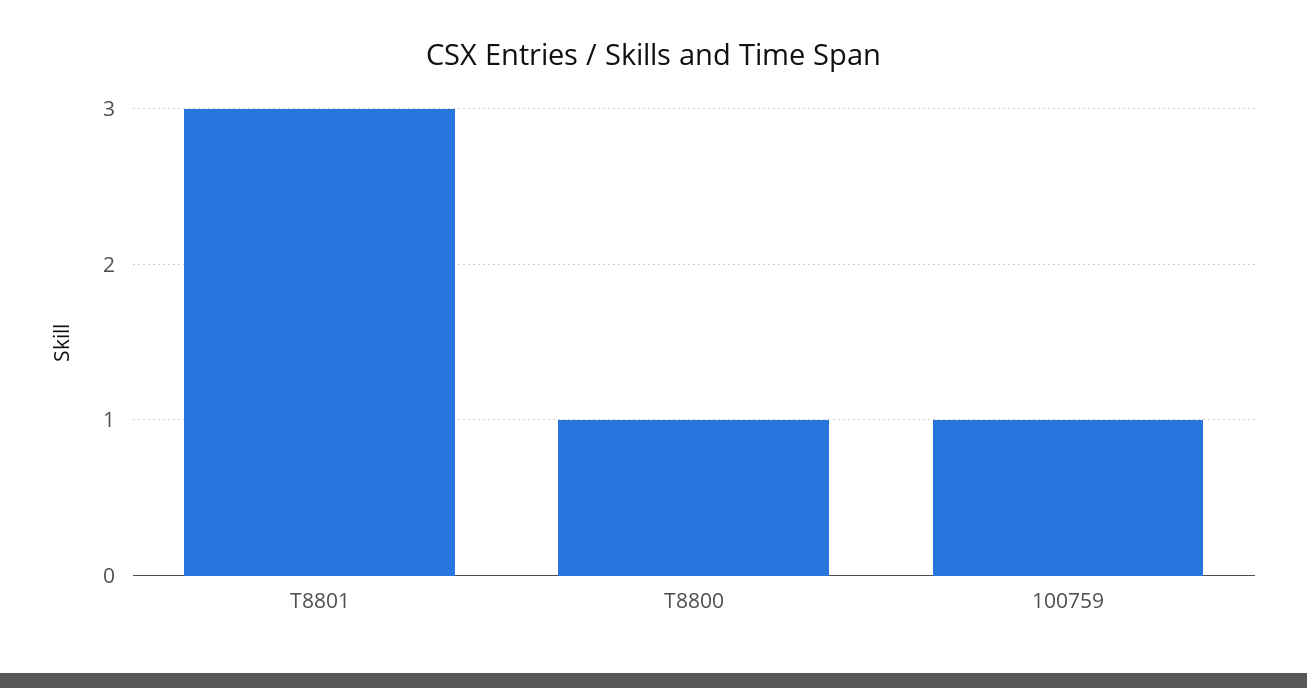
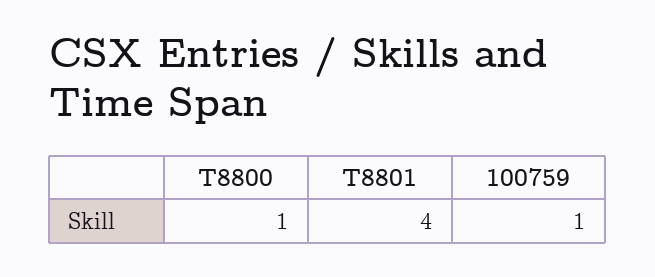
  {
-   "T8801": 3,
+   "T8801": 4,
    "T8800": 1,
    "100759": 1
  }

